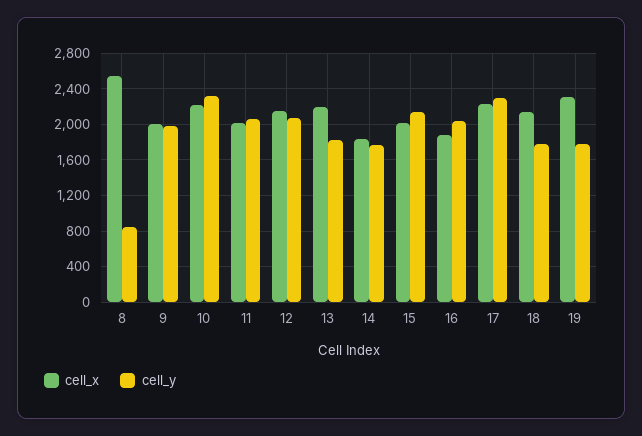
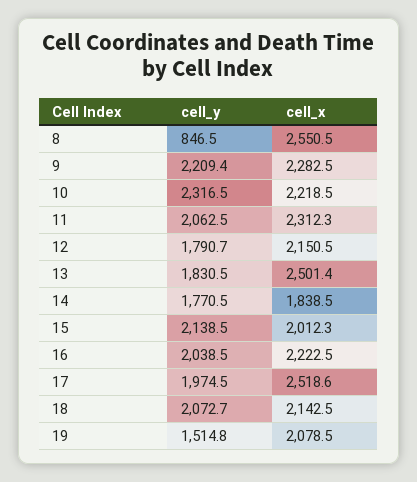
  {
    "cell_x": {
      "8": 2550.5,
-     "9": 2000,
+     "9": 2282.5,
      "10": 2218.5,
-     "11": 2000,
+     "11": 2312.3,
      "12": 2150.5,
-     "13": 2200,
+     "13": 2501.4,
      "14": 1838.5,
      "15": 2012.3,
-     "16": 1900,
+     "16": 2222.5,
-     "17": 2200,
+     "17": 2518.6,
      "18": 2142.5,
-     "19": 2300
+     "19": 2078.5
    },
    "cell_y": {
      "8": 846.5,
-     "9": 2000,
+     "9": 2209.4,
      "10": 2316.5,
      "11": 2062.5,
-     "12": 2100,
+     "12": 1790.7,
      "13": 1830.5,
      "14": 1770.5,
      "15": 2138.5,
      "16": 2038.5,
-     "17": 2300,
+     "17": 1974.5,
-     "18": 1800,
+     "18": 2072.7,
-     "19": 1800
+     "19": 1514.8
    }
  }

